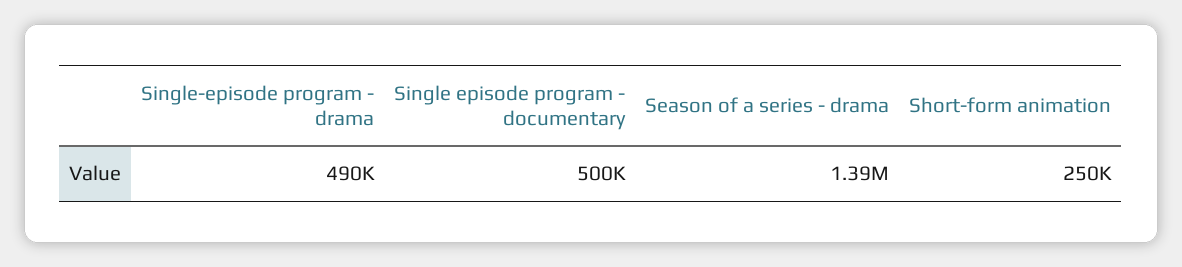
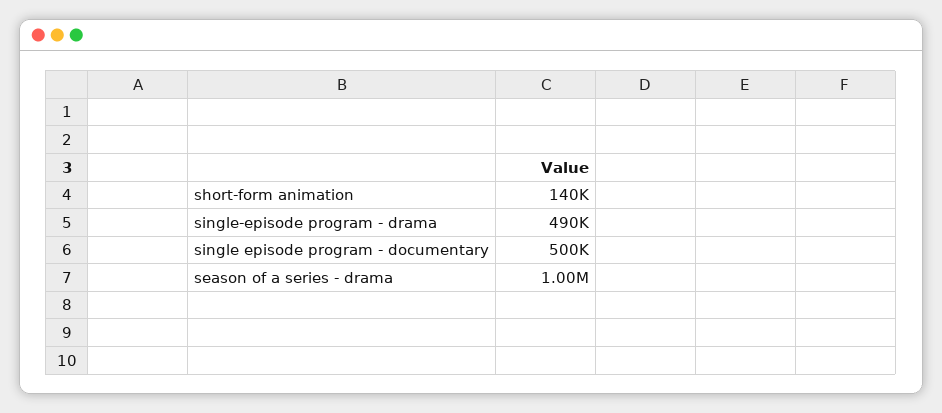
  {
    "Single-episode program - drama": 490000,
    "Single episode program - documentary": 500000,
-   "Season of a series - drama": 1390000,
+   "Season of a series - drama": 1000000,
-   "Short-form animation": 250000
+   "Short-form animation": 140000
  }

